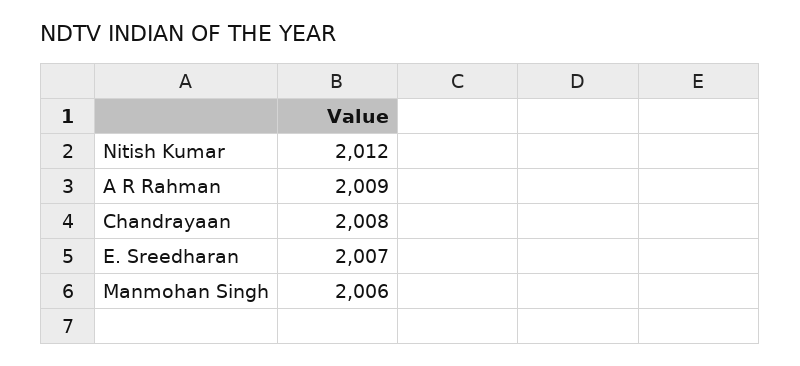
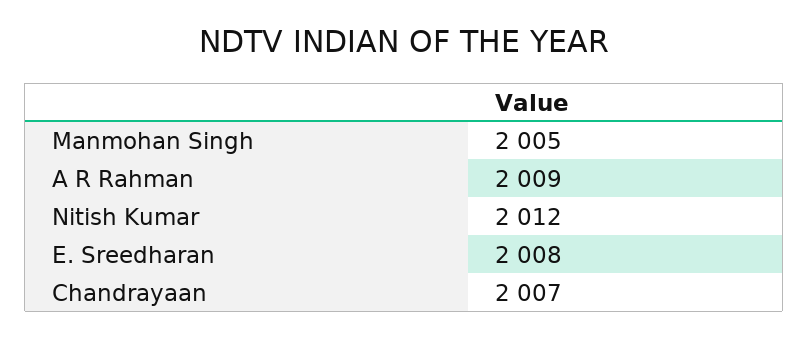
  {
    "Nitish Kumar": 2012,
    "A R Rahman": 2009,
-   "Chandrayaan": 2008,
+   "Chandrayaan": 2007,
-   "E. Sreedharan": 2007,
+   "E. Sreedharan": 2008,
-   "Manmohan Singh": 2006
+   "Manmohan Singh": 2005
  }

